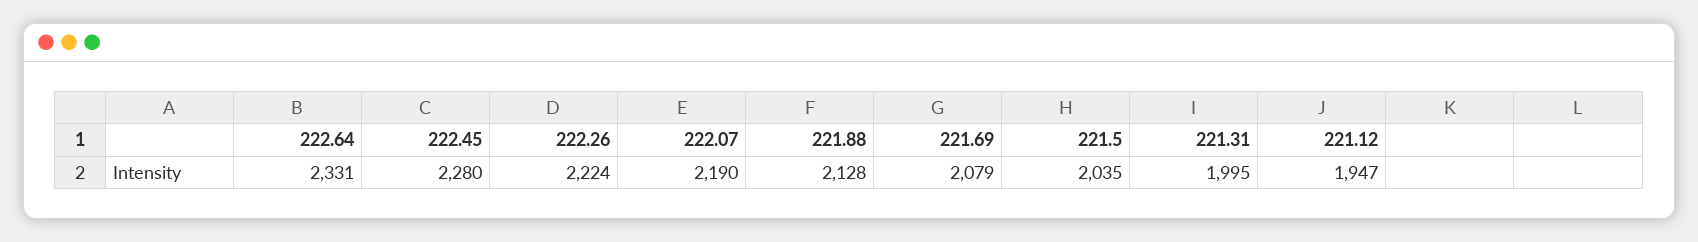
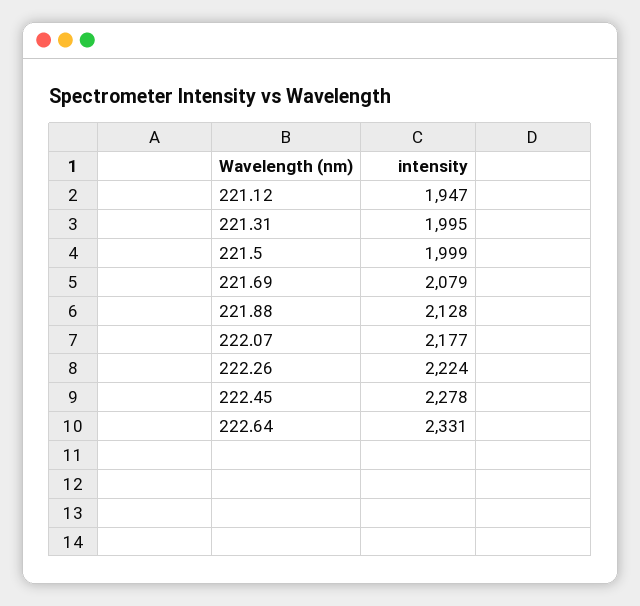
  {
    "222.64": 2331,
-   "222.45": 2280,
+   "222.45": 2278,
    "222.26": 2224,
-   "222.07": 2190,
+   "222.07": 2177,
    "221.88": 2128,
    "221.69": 2079,
-   "221.5": 2035,
+   "221.5": 1999,
    "221.31": 1995,
    "221.12": 1947
  }

